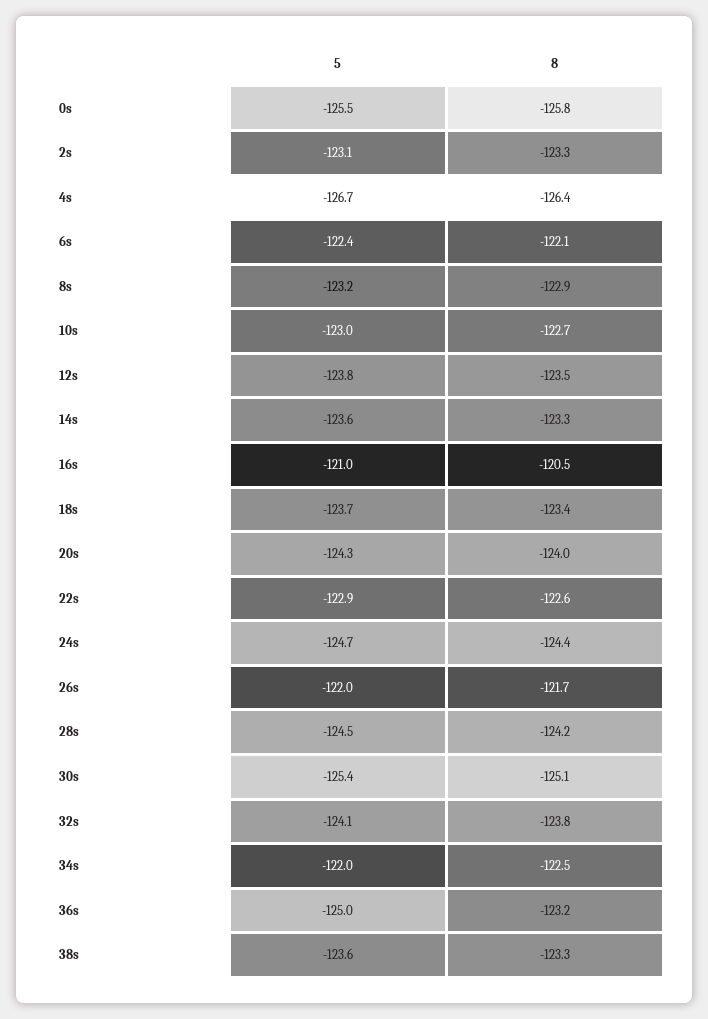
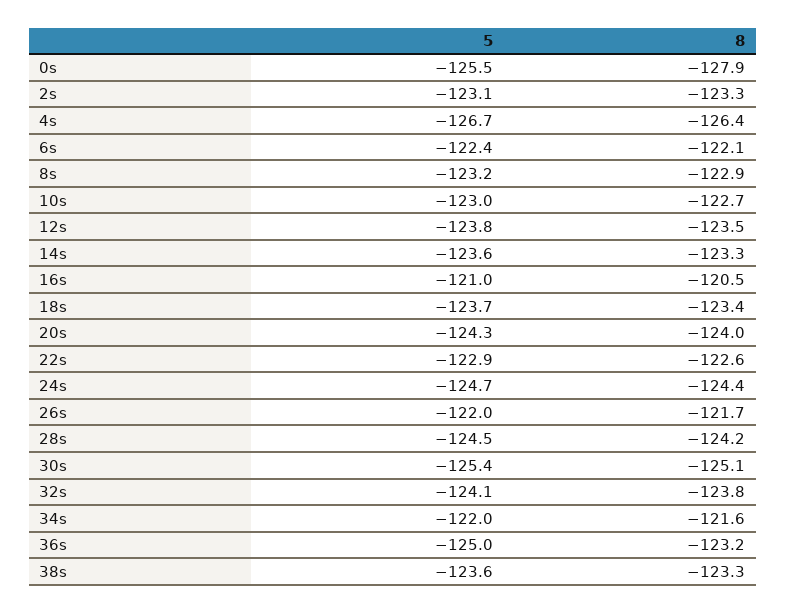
  {
    "5": {
      "0s": -125.5,
      "2s": -123.1,
      "4s": -126.7,
      "6s": -122.4,
      "8s": -123.2,
      "10s": -123,
      "12s": -123.8,
      "14s": -123.6,
      "16s": -121,
      "18s": -123.7,
      "20s": -124.3,
      "22s": -122.9,
      "24s": -124.7,
      "26s": -122,
      "28s": -124.5,
      "30s": -125.4,
      "32s": -124.1,
      "34s": -122,
      "36s": -125,
      "38s": -123.6
    },
    "8": {
-     "0s": -125.8,
+     "0s": -127.9,
      "2s": -123.3,
      "4s": -126.4,
      "6s": -122.1,
      "8s": -122.9,
      "10s": -122.7,
      "12s": -123.5,
      "14s": -123.3,
      "16s": -120.5,
      "18s": -123.4,
      "20s": -124,
      "22s": -122.6,
      "24s": -124.4,
      "26s": -121.7,
      "28s": -124.2,
      "30s": -125.1,
      "32s": -123.8,
-     "34s": -122.5,
+     "34s": -121.6,
      "36s": -123.2,
      "38s": -123.3
    }
  }

